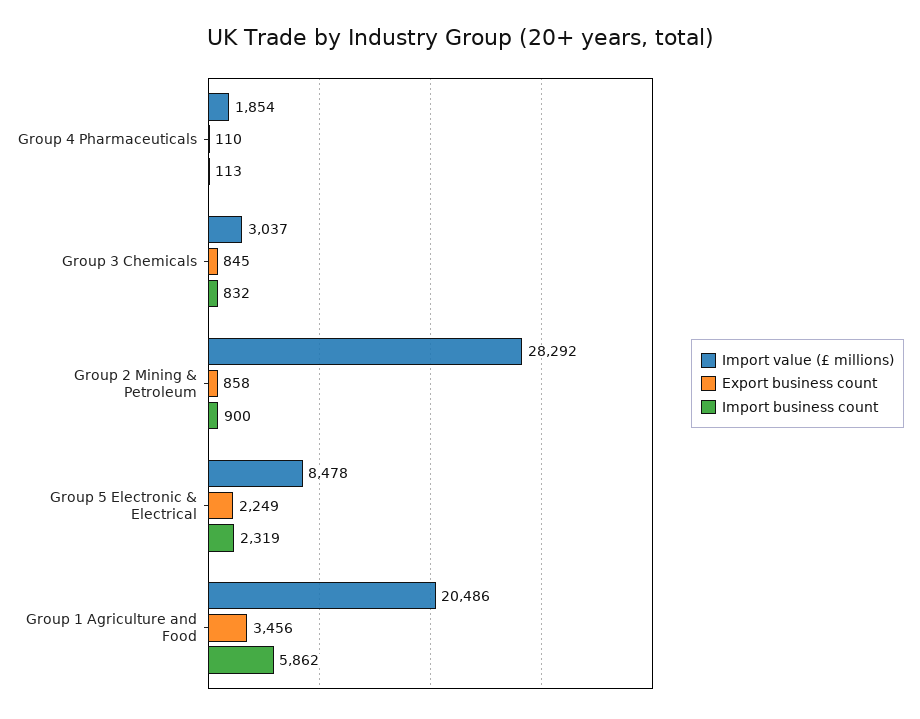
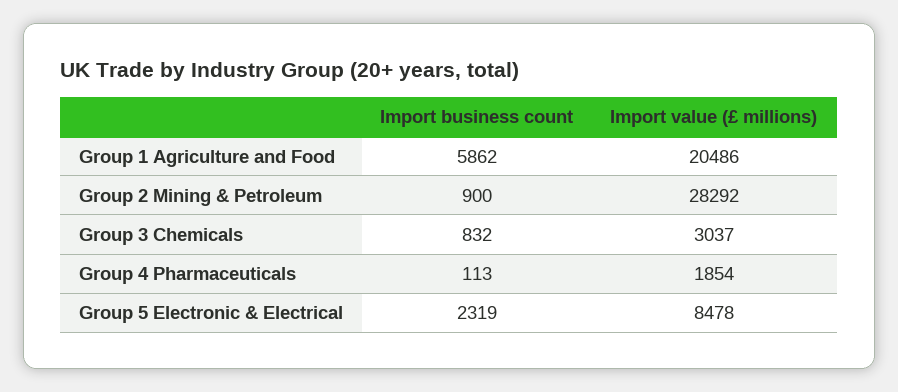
  {
    "Import value (£ millions)": {
      "Group 4 Pharmaceuticals": 1854,
      "Group 3 Chemicals": 3037,
      "Group 2 Mining & Petroleum": 28292,
      "Group 5 Electronic & Electrical": 8478,
      "Group 1 Agriculture and Food": 20486
    },
-   "Export business count": {
-     "Group 4 Pharmaceuticals": 110,
-     "Group 3 Chemicals": 845,
-     "Group 2 Mining & Petroleum": 858,
-     "Group 5 Electronic & Electrical": 2249,
-     "Group 1 Agriculture and Food": 3456
-   },
    "Import business count": {
      "Group 4 Pharmaceuticals": 113,
      "Group 3 Chemicals": 832,
      "Group 2 Mining & Petroleum": 900,
      "Group 5 Electronic & Electrical": 2319,
      "Group 1 Agriculture and Food": 5862
    }
  }

